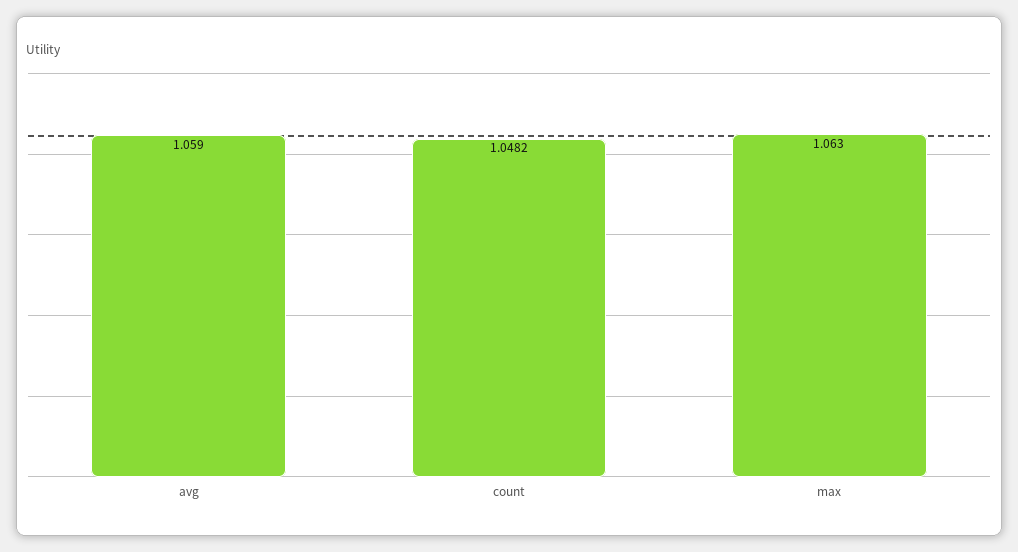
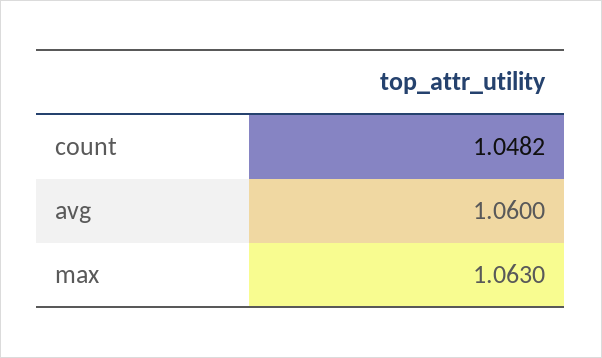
  {
-   "avg": 1.059,
+   "avg": 1.06,
    "count": 1.0482,
    "max": 1.063
  }

